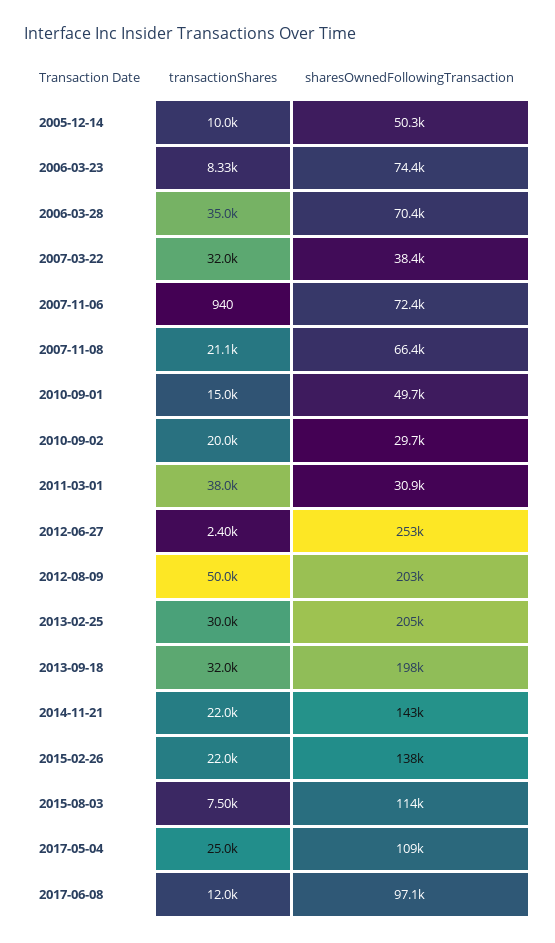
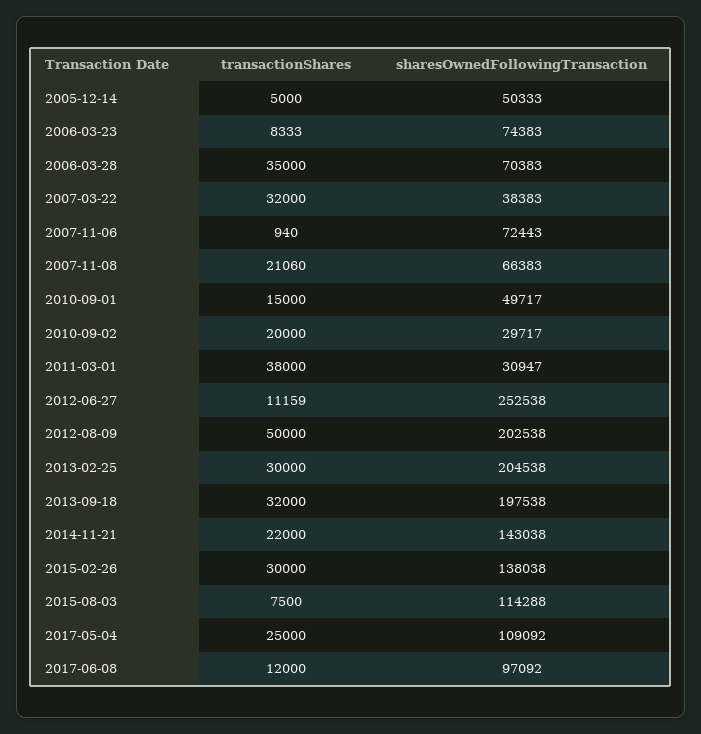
  {
    "transactionShares": {
-     "2005-12-14": 10000,
+     "2005-12-14": 5000,
      "2006-03-23": 8333,
      "2006-03-28": 35000,
      "2007-03-22": 32000,
      "2007-11-06": 940,
      "2007-11-08": 21060,
      "2010-09-01": 15000,
      "2010-09-02": 20000,
      "2011-03-01": 38000,
-     "2012-06-27": 2400,
+     "2012-06-27": 11159,
      "2012-08-09": 50000,
      "2013-02-25": 30000,
      "2013-09-18": 32000,
      "2014-11-21": 22000,
-     "2015-02-26": 22000,
+     "2015-02-26": 30000,
      "2015-08-03": 7500,
      "2017-05-04": 25000,
      "2017-06-08": 12000
    },
    "sharesOwnedFollowingTransaction": {
      "2005-12-14": 50333,
      "2006-03-23": 74383,
      "2006-03-28": 70383,
      "2007-03-22": 38383,
      "2007-11-06": 72443,
      "2007-11-08": 66383,
      "2010-09-01": 49717,
      "2010-09-02": 29717,
      "2011-03-01": 30947,
      "2012-06-27": 252538,
      "2012-08-09": 202538,
      "2013-02-25": 204538,
      "2013-09-18": 197538,
      "2014-11-21": 143038,
      "2015-02-26": 138038,
      "2015-08-03": 114288,
      "2017-05-04": 109092,
      "2017-06-08": 97092
    }
  }

